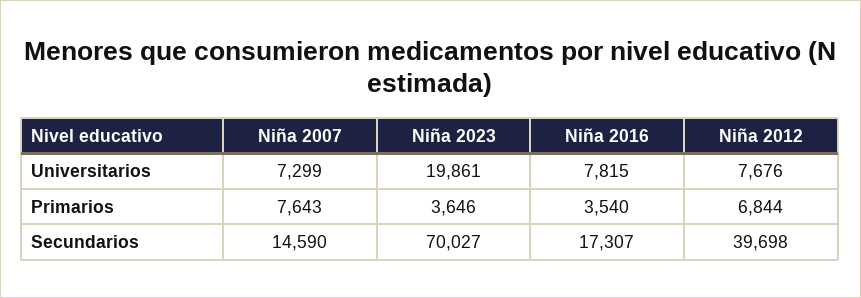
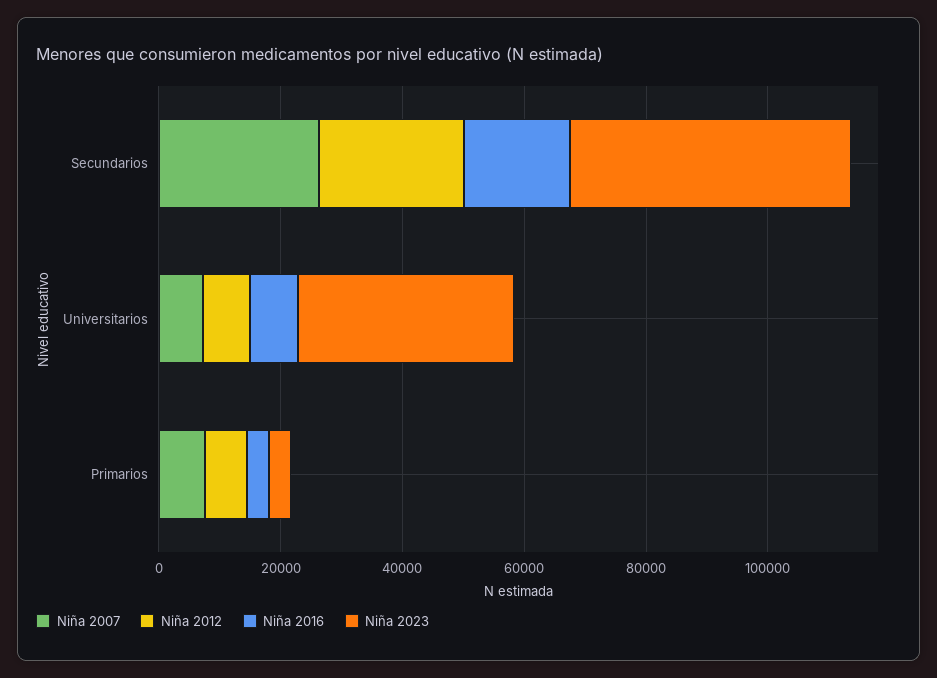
  {
    "Niña 2007": {
      "Universitarios": 7299,
      "Primarios": 7643,
-     "Secundarios": 14590
+     "Secundarios": 25000
    },
    "Niña 2023": {
-     "Universitarios": 19861,
+     "Universitarios": 35000,
      "Primarios": 3646,
-     "Secundarios": 70027
+     "Secundarios": 45000
    },
    "Niña 2016": {
      "Universitarios": 7815,
      "Primarios": 3540,
      "Secundarios": 17307
    },
    "Niña 2012": {
      "Universitarios": 7676,
      "Primarios": 6844,
-     "Secundarios": 39698
+     "Secundarios": 25000
    }
  }

